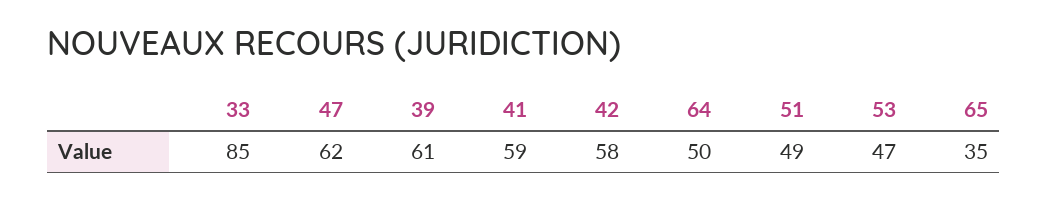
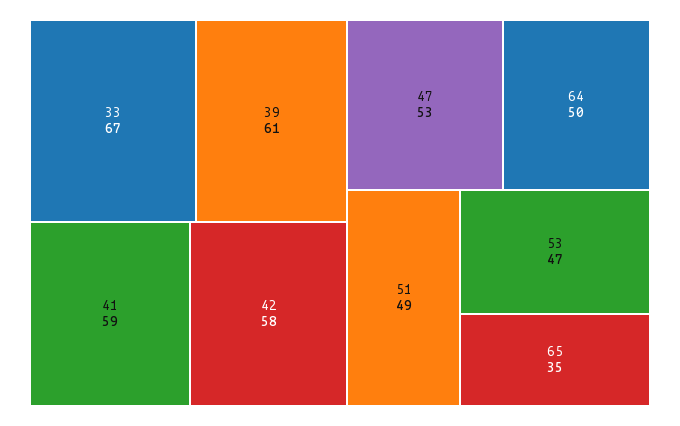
  {
-   "33": 85,
+   "33": 67,
-   "47": 62,
+   "47": 53,
    "39": 61,
    "41": 59,
    "42": 58,
    "64": 50,
    "51": 49,
    "53": 47,
    "65": 35
  }

